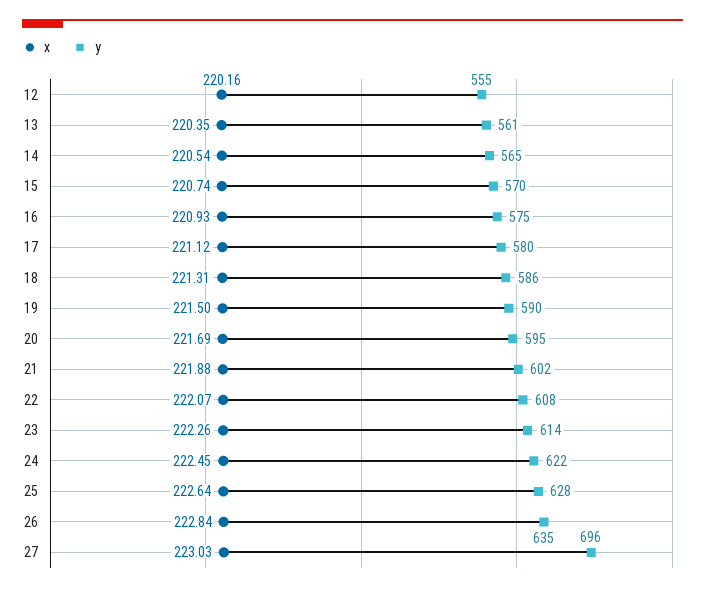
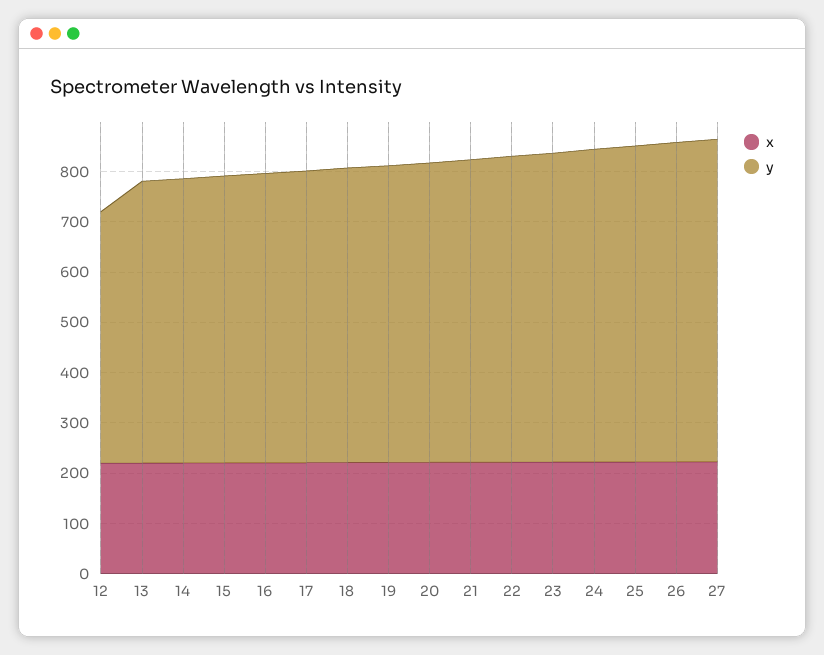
  {
    "x": {
      "12": 220.16,
      "13": 220.35,
      "14": 220.54,
      "15": 220.74,
      "16": 220.93,
      "17": 221.12,
      "18": 221.31,
      "19": 221.5,
      "20": 221.69,
      "21": 221.88,
      "22": 222.07,
      "23": 222.26,
      "24": 222.45,
      "25": 222.64,
      "26": 222.84,
      "27": 223.03
    },
    "y": {
-     "12": 555,
+     "12": 500,
      "13": 561,
      "14": 565,
      "15": 570,
      "16": 575,
      "17": 580,
      "18": 586,
      "19": 590,
      "20": 595,
      "21": 602,
      "22": 608,
      "23": 614,
      "24": 622,
      "25": 628,
      "26": 635,
-     "27": 696
+     "27": 640
    }
  }

